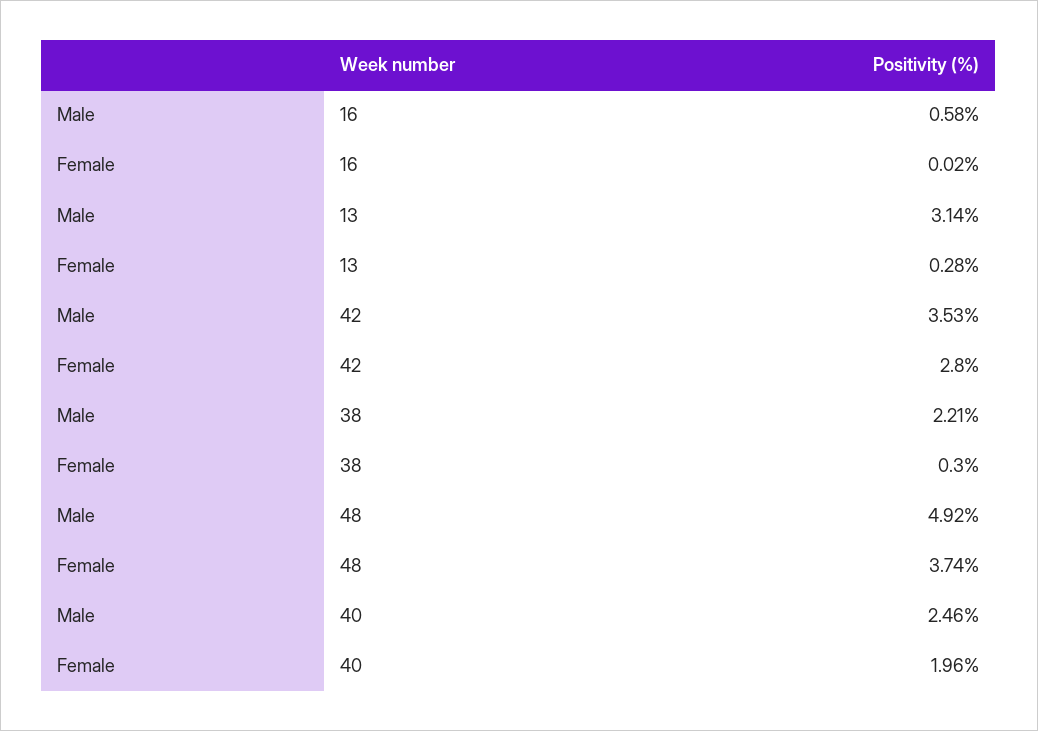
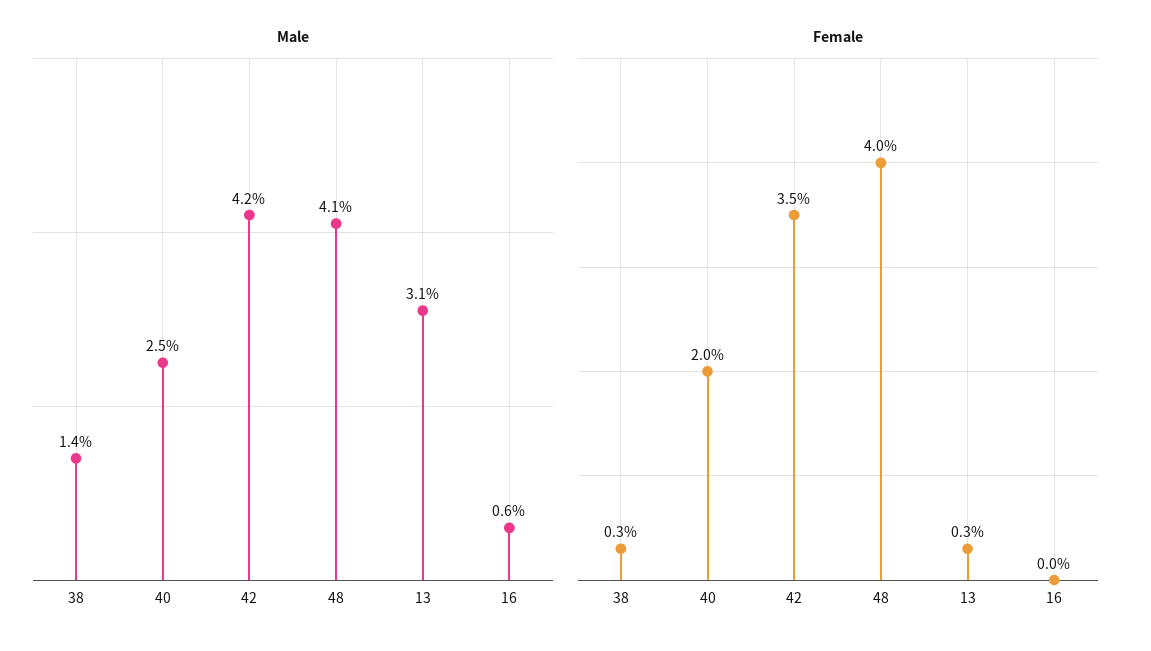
  {
    "Male": {
      "16": 0.58,
      "13": 3.14,
-     "42": 3.53,
+     "42": 4.2,
-     "38": 2.21,
+     "38": 1.4,
-     "48": 4.92,
+     "48": 4.1,
      "40": 2.46
    },
    "Female": {
      "16": 0.02,
      "13": 0.28,
-     "42": 2.8,
+     "42": 3.5,
      "38": 0.3,
-     "48": 3.74,
+     "48": 4,
      "40": 1.96
    }
  }

